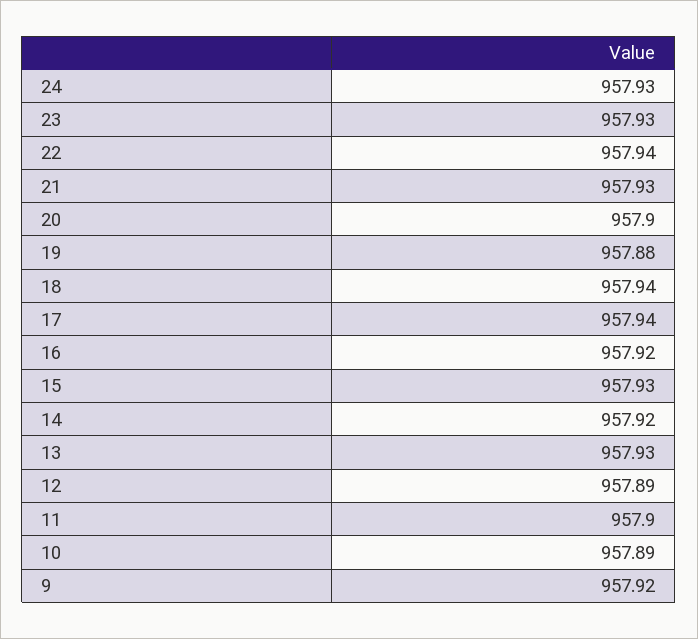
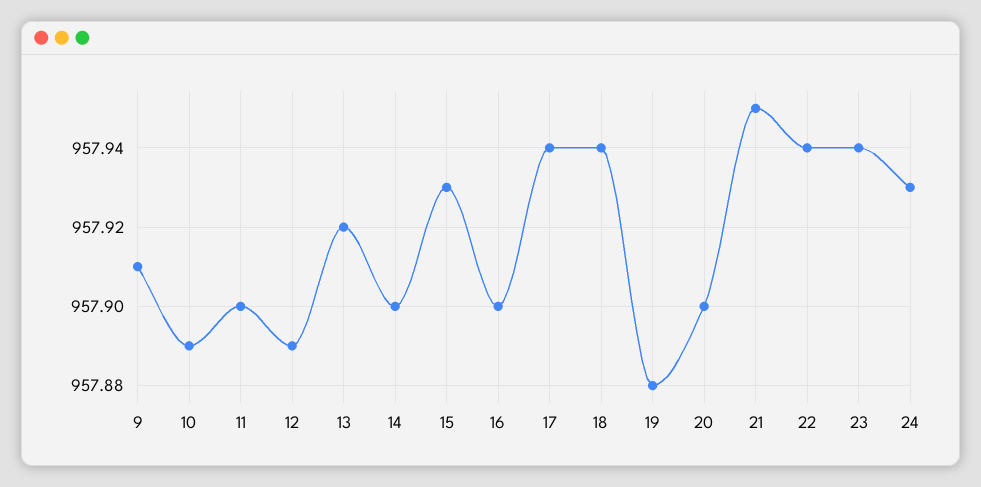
  {
    "24": 957.93,
-   "23": 957.93,
+   "23": 957.94,
    "22": 957.94,
-   "21": 957.93,
+   "21": 957.95,
    "20": 957.9,
    "19": 957.88,
    "18": 957.94,
    "17": 957.94,
-   "16": 957.92,
+   "16": 957.9,
    "15": 957.93,
-   "14": 957.92,
+   "14": 957.9,
-   "13": 957.93,
+   "13": 957.92,
    "12": 957.89,
    "11": 957.9,
    "10": 957.89,
-   "9": 957.92
+   "9": 957.91
  }

